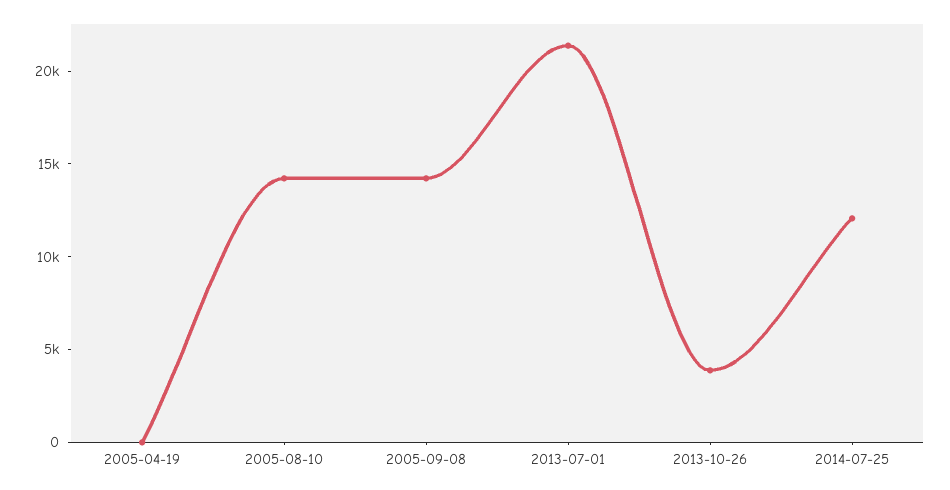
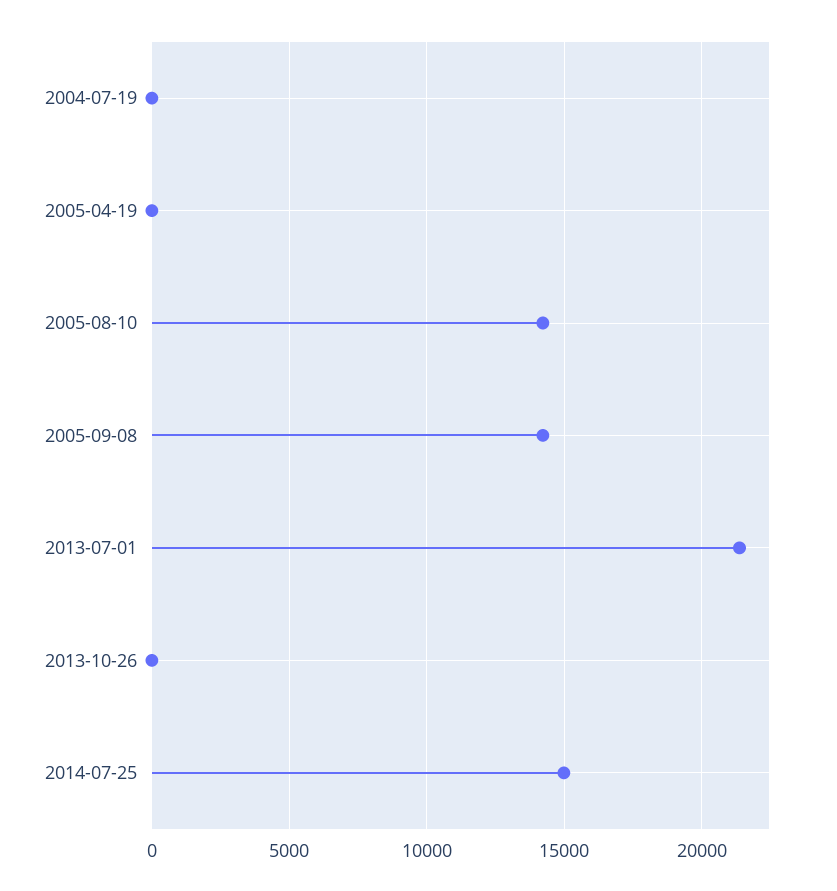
  {
    "2005-04-19": 0,
    "2005-08-10": 14000,
    "2005-09-08": 14000,
    "2013-07-01": 21500,
-   "2013-10-26": 4000,
+   "2013-10-26": 0,
-   "2014-07-25": 12000
+   "2014-07-25": 15000,
+   "2004-07-19": 0
  }

